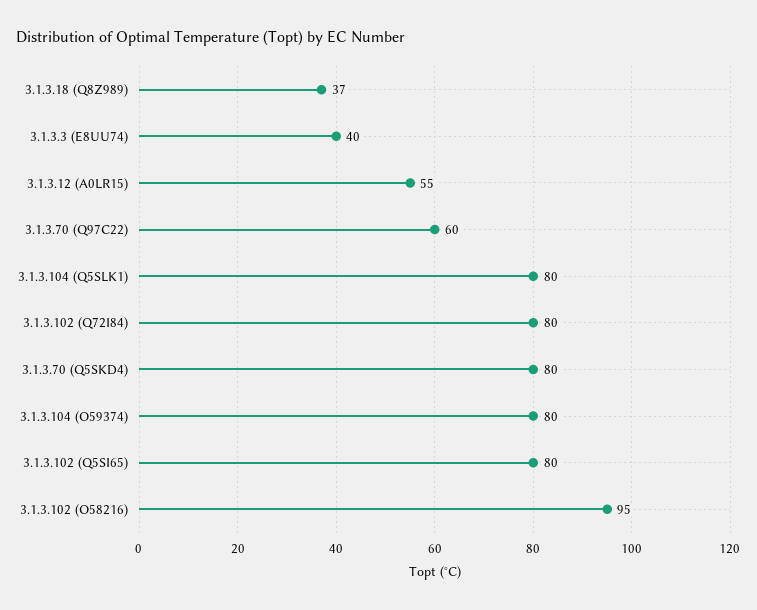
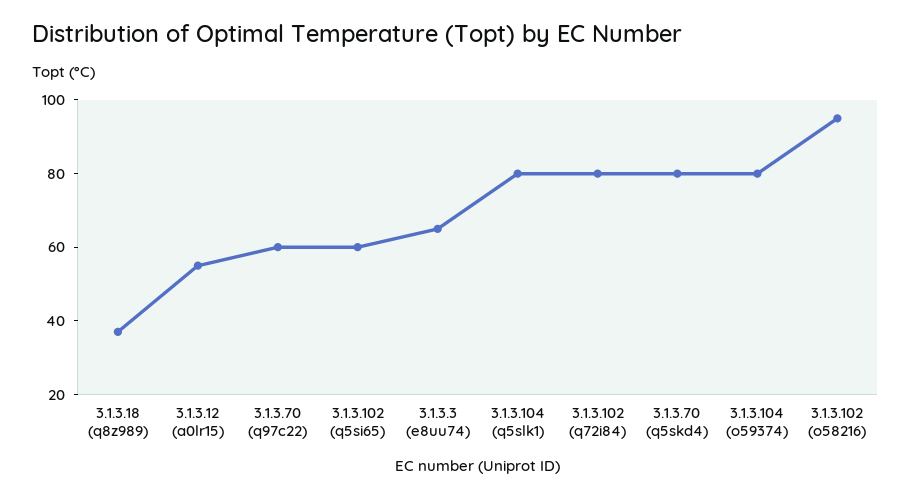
  {
    "3.1.3.18 (Q8Z989)": 37,
-   "3.1.3.3 (E8UU74)": 40,
+   "3.1.3.3 (E8UU74)": 65,
    "3.1.3.12 (A0LR15)": 55,
    "3.1.3.70 (Q97C22)": 60,
    "3.1.3.104 (Q5SLK1)": 80,
    "3.1.3.102 (Q72I84)": 80,
    "3.1.3.70 (Q5SKD4)": 80,
    "3.1.3.104 (O59374)": 80,
-   "3.1.3.102 (Q5SI65)": 80,
+   "3.1.3.102 (Q5SI65)": 60,
    "3.1.3.102 (O58216)": 95
  }

